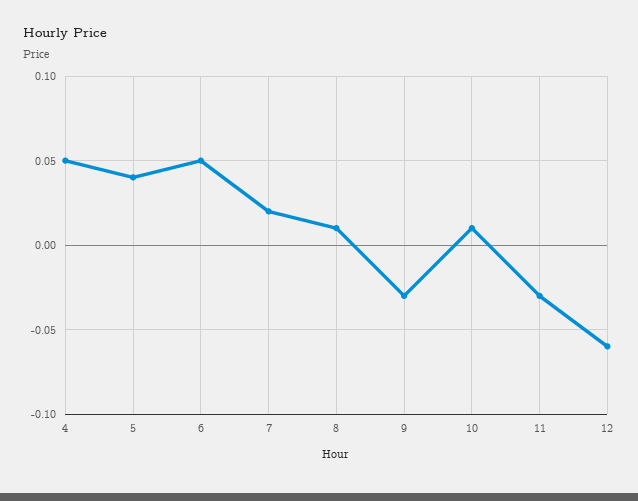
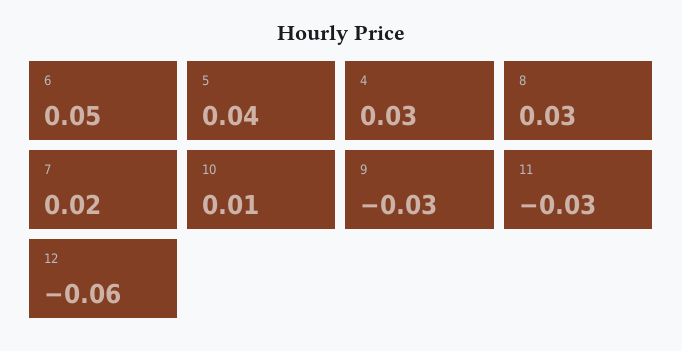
  {
-   "4": 0.05,
+   "4": 0.03,
    "5": 0.04,
    "6": 0.05,
    "7": 0.02,
-   "8": 0.01,
+   "8": 0.03,
    "9": -0.03,
    "10": 0.01,
    "11": -0.03,
    "12": -0.06
  }

